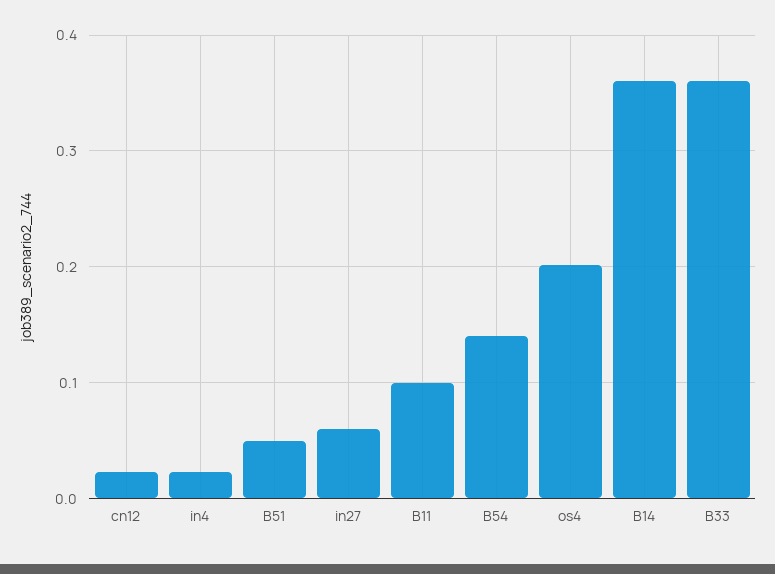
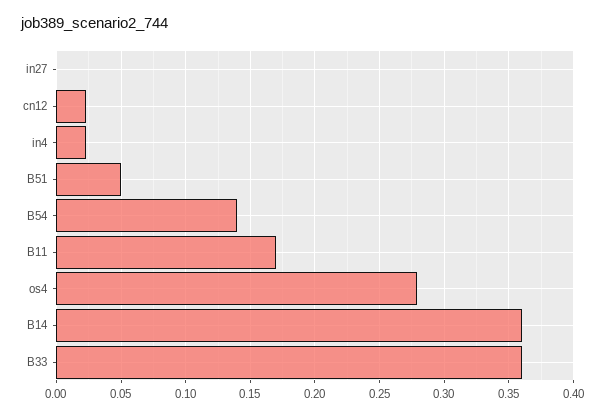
  {
    "cn12": 0.025,
    "in4": 0.025,
    "B51": 0.05,
-   "in27": 0.06,
+   "in27": 0,
-   "B11": 0.1,
+   "B11": 0.17,
    "B54": 0.14,
-   "os4": 0.2,
+   "os4": 0.28,
    "B14": 0.36,
    "B33": 0.36
  }

